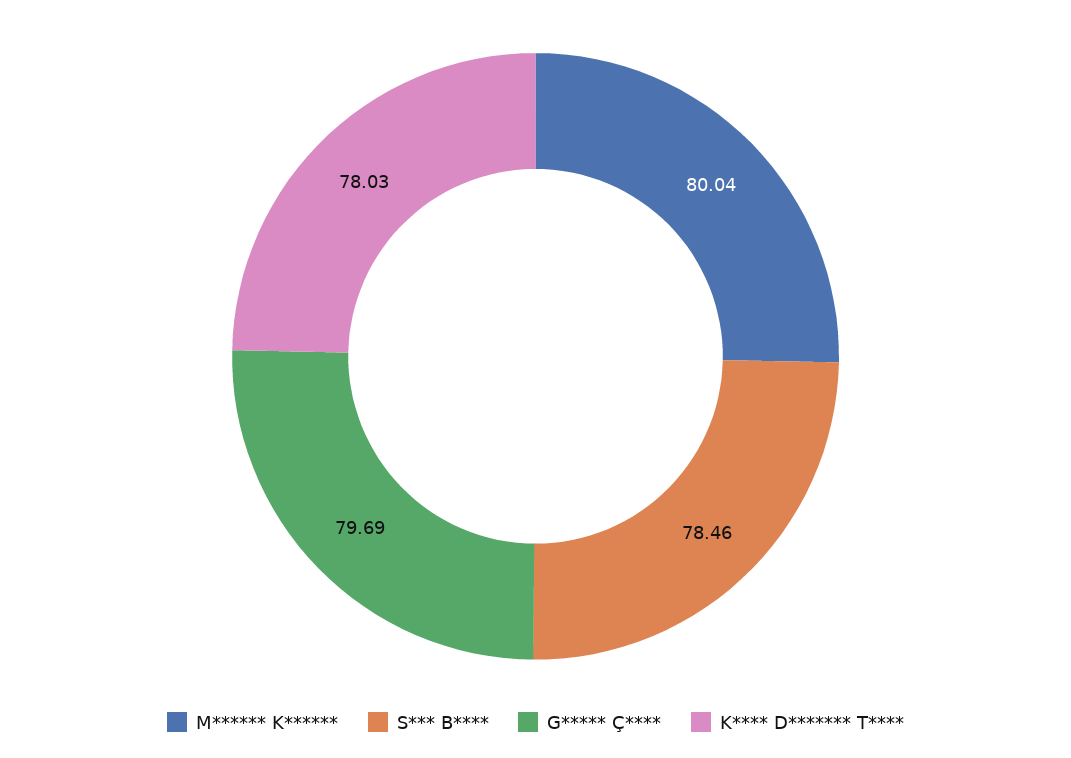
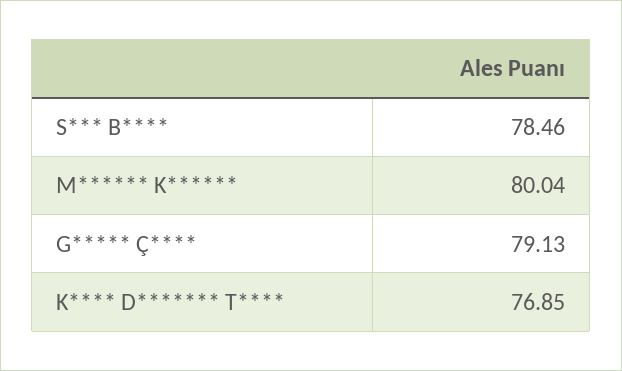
  {
    "M****** K******": 80.04,
    "S*** B****": 78.46,
-   "G***** Ç****": 79.69,
+   "G***** Ç****": 79.13,
-   "K**** D******* T****": 78.03
+   "K**** D******* T****": 76.85
  }

